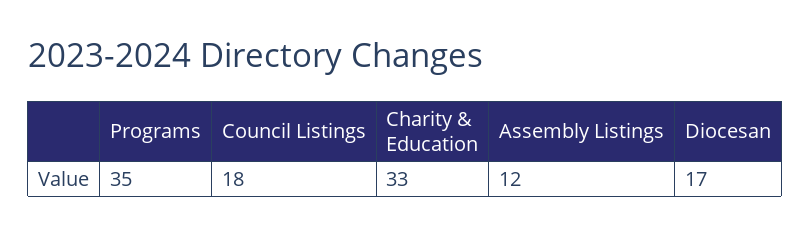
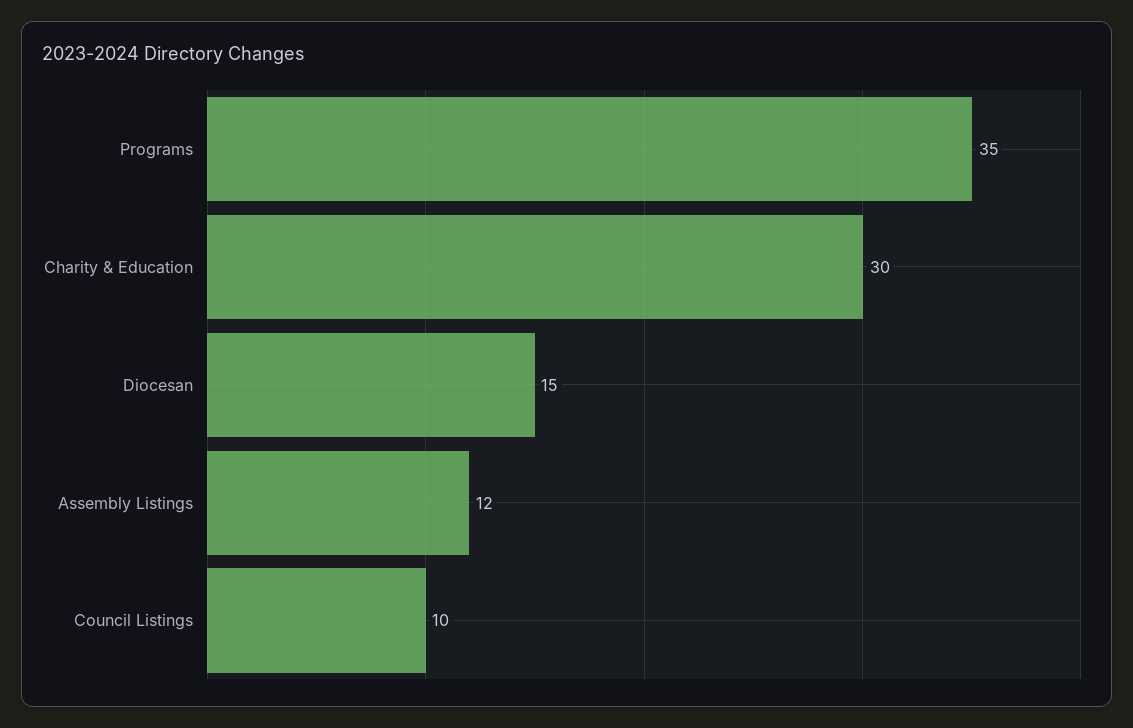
  {
    "Programs": 35,
-   "Council Listings": 18,
+   "Council Listings": 10,
-   "Charity & Education": 33,
+   "Charity & Education": 30,
    "Assembly Listings": 12,
-   "Diocesan": 17
+   "Diocesan": 15
  }

